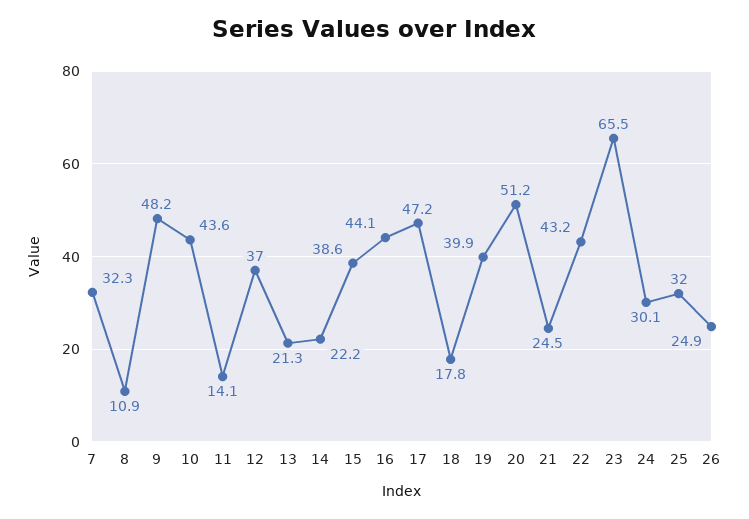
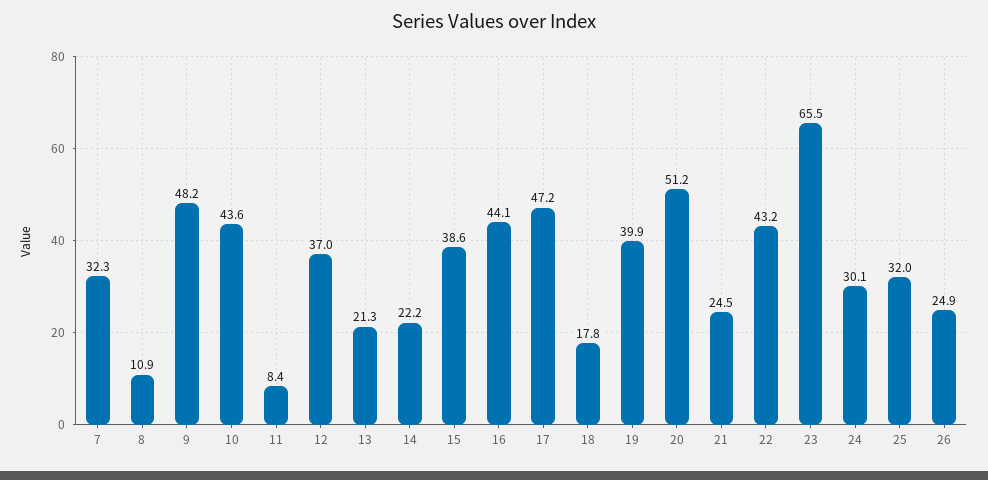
  {
    "7": 32.3,
    "8": 10.9,
    "9": 48.2,
    "10": 43.6,
-   "11": 14.1,
+   "11": 8.4,
    "12": 37,
    "13": 21.3,
    "14": 22.2,
    "15": 38.6,
    "16": 44.1,
    "17": 47.2,
    "18": 17.8,
    "19": 39.9,
    "20": 51.2,
    "21": 24.5,
    "22": 43.2,
    "23": 65.5,
    "24": 30.1,
    "25": 32,
    "26": 24.9
  }

